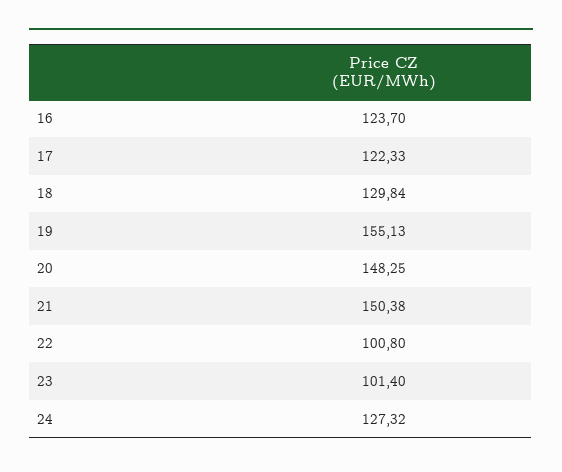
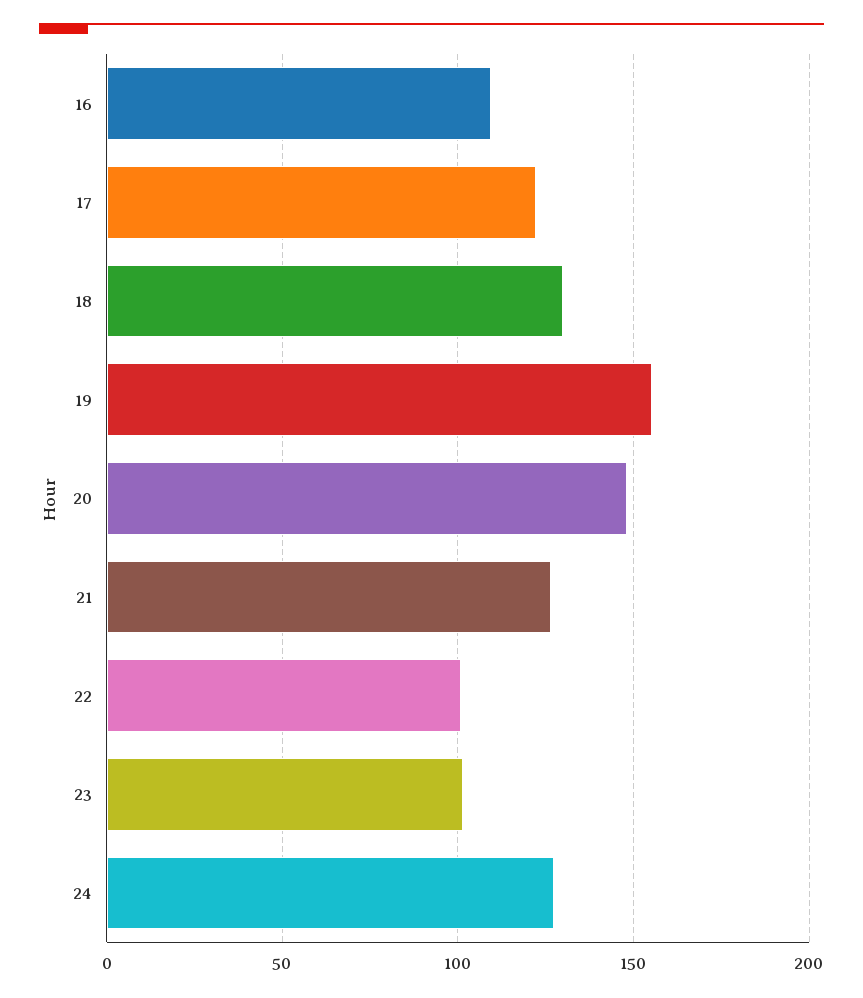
  {
-   "16": 123.7,
+   "16": 110,
    "17": 122.33,
    "18": 129.84,
    "19": 155.13,
    "20": 148.25,
-   "21": 150.38,
+   "21": 125,
    "22": 100.8,
    "23": 101.4,
    "24": 127.32
  }

